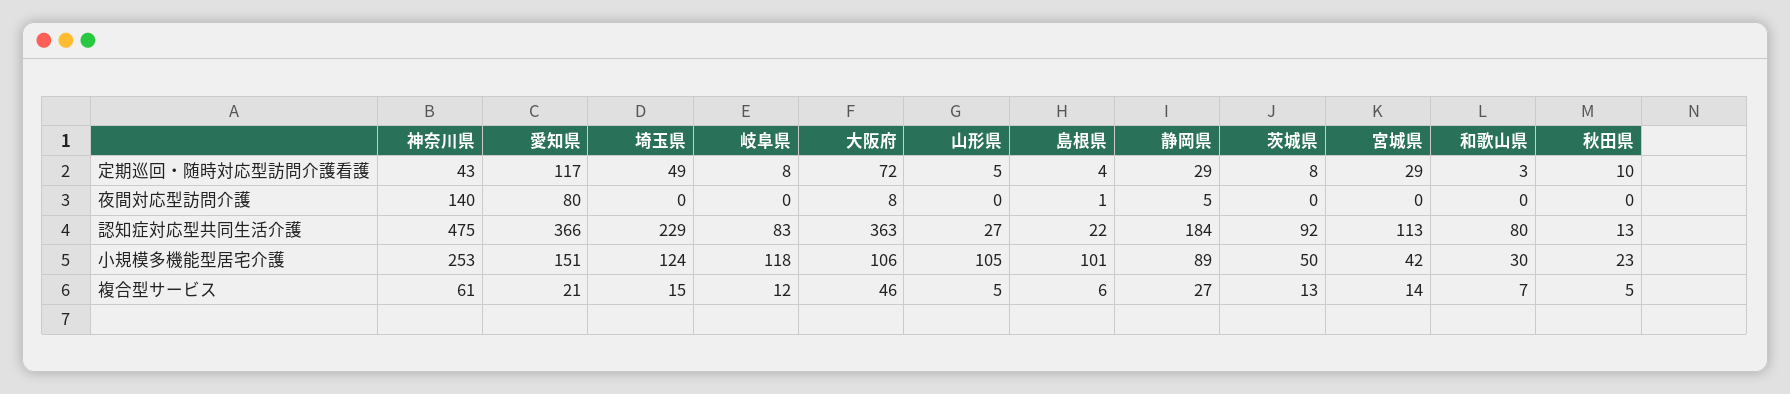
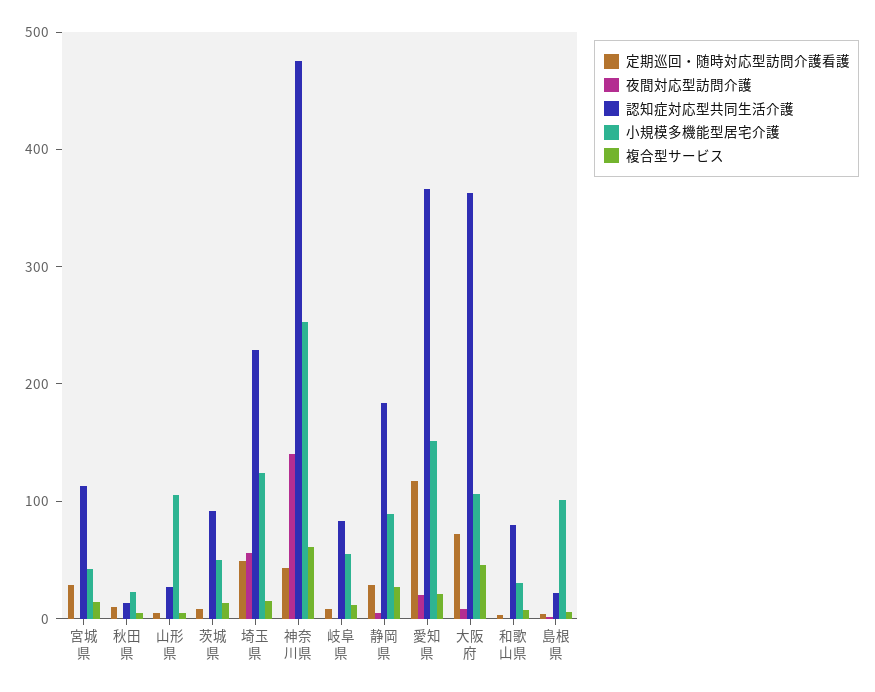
  {
    "定期巡回・随時対応型訪問介護看護": {
      "神奈川県": 43,
      "愛知県": 117,
      "埼玉県": 49,
      "岐阜県": 8,
      "大阪府": 72,
      "山形県": 5,
      "島根県": 4,
      "静岡県": 29,
      "茨城県": 8,
      "宮城県": 29,
      "和歌山県": 3,
      "秋田県": 10
    },
    "夜間対応型訪問介護": {
      "神奈川県": 140,
-     "愛知県": 80,
+     "愛知県": 20,
-     "埼玉県": 0,
+     "埼玉県": 60,
      "岐阜県": 0,
      "大阪府": 8,
      "山形県": 0,
      "島根県": 1,
      "静岡県": 5,
      "茨城県": 0,
      "宮城県": 0,
      "和歌山県": 0,
      "秋田県": 0
    },
    "認知症対応型共同生活介護": {
      "神奈川県": 475,
      "愛知県": 366,
      "埼玉県": 229,
      "岐阜県": 83,
      "大阪府": 363,
      "山形県": 27,
      "島根県": 22,
      "静岡県": 184,
      "茨城県": 92,
      "宮城県": 113,
      "和歌山県": 80,
      "秋田県": 13
    },
    "小規模多機能型居宅介護": {
      "神奈川県": 253,
      "愛知県": 151,
      "埼玉県": 124,
-     "岐阜県": 118,
+     "岐阜県": 60,
      "大阪府": 106,
      "山形県": 105,
      "島根県": 101,
      "静岡県": 89,
      "茨城県": 50,
      "宮城県": 42,
      "和歌山県": 30,
      "秋田県": 23
    },
    "複合型サービス": {
      "神奈川県": 61,
      "愛知県": 21,
      "埼玉県": 15,
      "岐阜県": 12,
      "大阪府": 46,
      "山形県": 5,
      "島根県": 6,
      "静岡県": 27,
      "茨城県": 13,
      "宮城県": 14,
      "和歌山県": 7,
      "秋田県": 5
    }
  }

